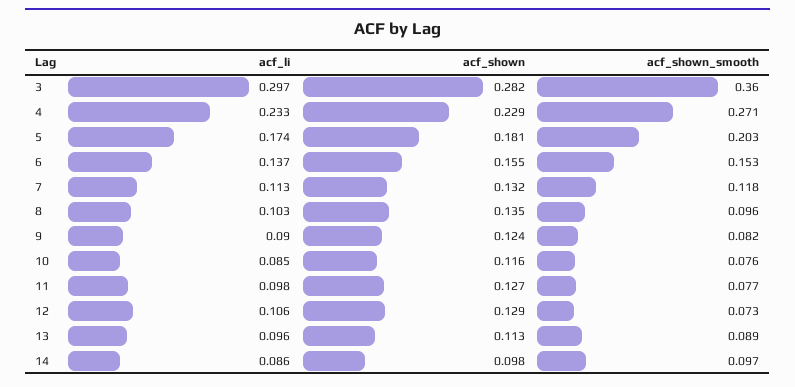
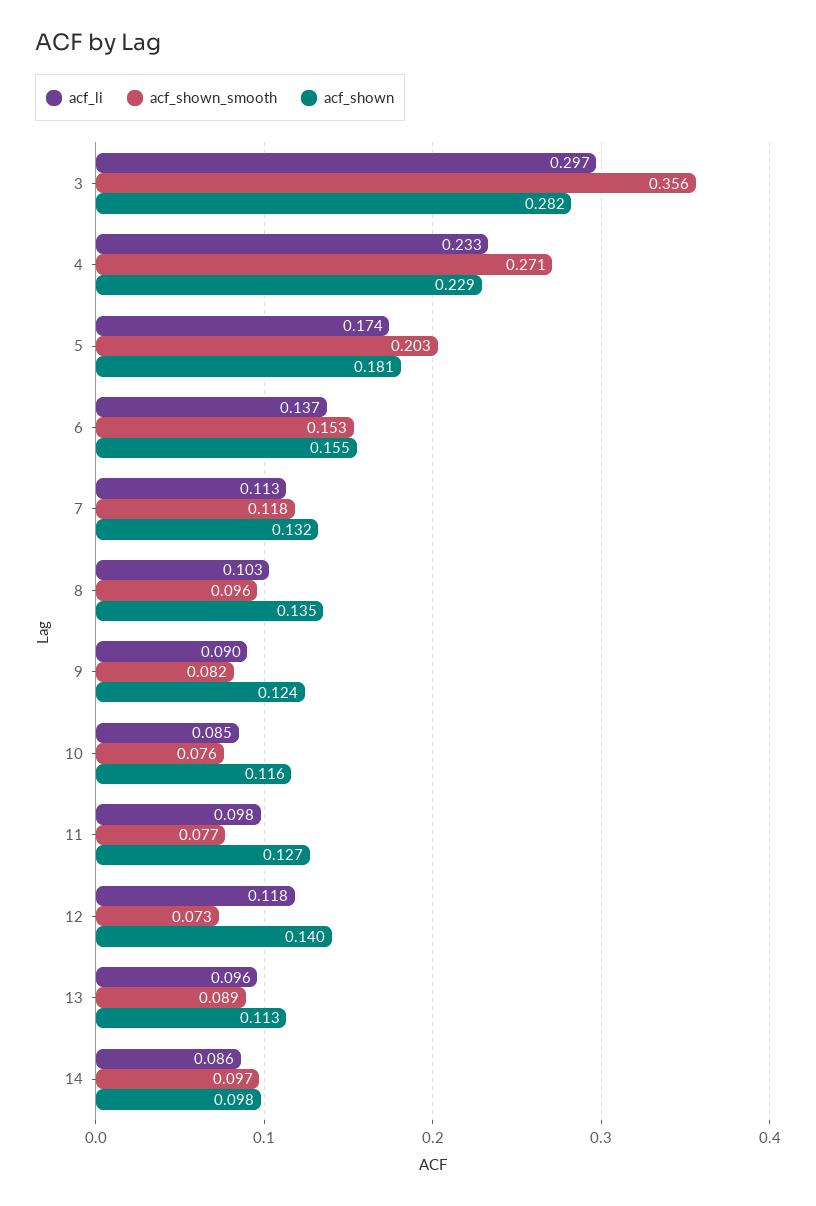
  {
    "acf_li": {
      "3": 0.297,
      "4": 0.233,
      "5": 0.174,
      "6": 0.137,
      "7": 0.113,
      "8": 0.103,
      "9": 0.09,
      "10": 0.085,
      "11": 0.098,
-     "12": 0.106,
+     "12": 0.118,
      "13": 0.096,
      "14": 0.086
    },
    "acf_shown": {
      "3": 0.282,
      "4": 0.229,
      "5": 0.181,
      "6": 0.155,
      "7": 0.132,
      "8": 0.135,
      "9": 0.124,
      "10": 0.116,
      "11": 0.127,
-     "12": 0.129,
+     "12": 0.14,
      "13": 0.113,
      "14": 0.098
    },
    "acf_shown_smooth": {
-     "3": 0.36,
+     "3": 0.356,
      "4": 0.271,
      "5": 0.203,
      "6": 0.153,
      "7": 0.118,
      "8": 0.096,
      "9": 0.082,
      "10": 0.076,
      "11": 0.077,
      "12": 0.073,
      "13": 0.089,
      "14": 0.097
    }
  }

